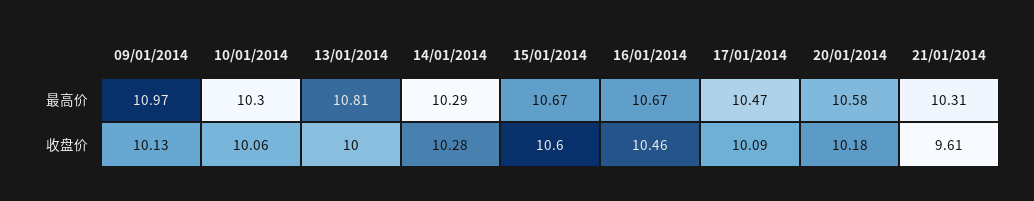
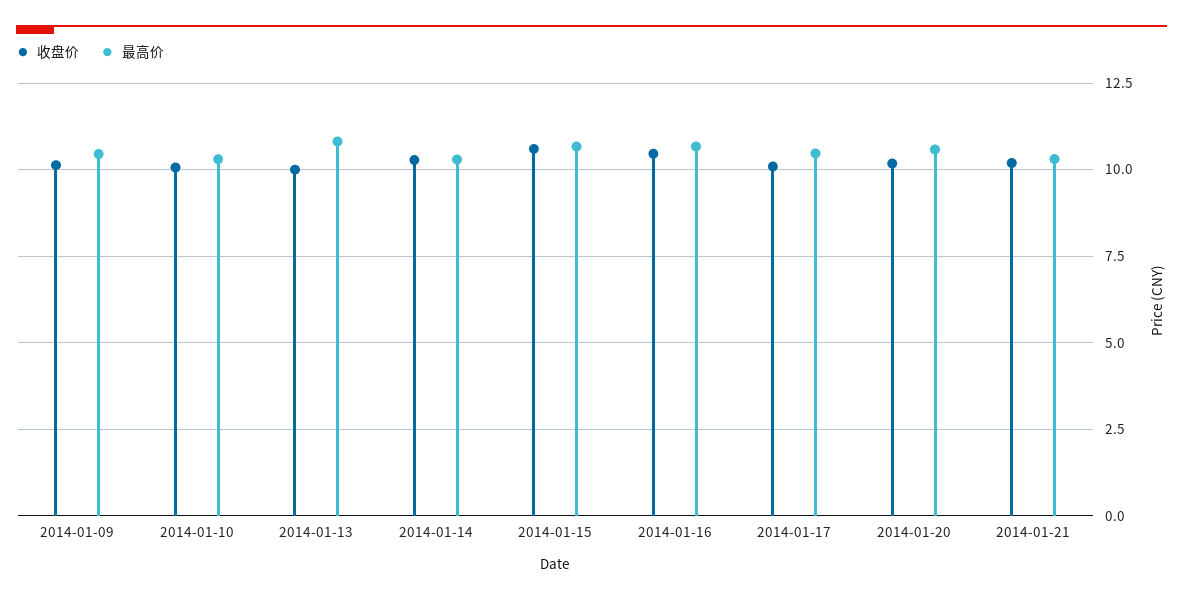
  {
    "最高价": {
-     "09/01/2014": 10.97,
+     "09/01/2014": 10.5,
      "10/01/2014": 10.3,
      "13/01/2014": 10.81,
      "14/01/2014": 10.29,
      "15/01/2014": 10.67,
      "16/01/2014": 10.67,
      "17/01/2014": 10.47,
      "20/01/2014": 10.58,
      "21/01/2014": 10.31
    },
    "收盘价": {
      "09/01/2014": 10.13,
      "10/01/2014": 10.06,
      "13/01/2014": 10,
      "14/01/2014": 10.28,
      "15/01/2014": 10.6,
      "16/01/2014": 10.46,
      "17/01/2014": 10.09,
      "20/01/2014": 10.18,
-     "21/01/2014": 9.61
+     "21/01/2014": 10.25
    }
  }

